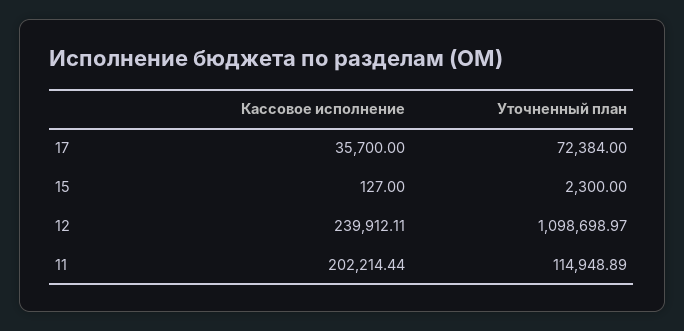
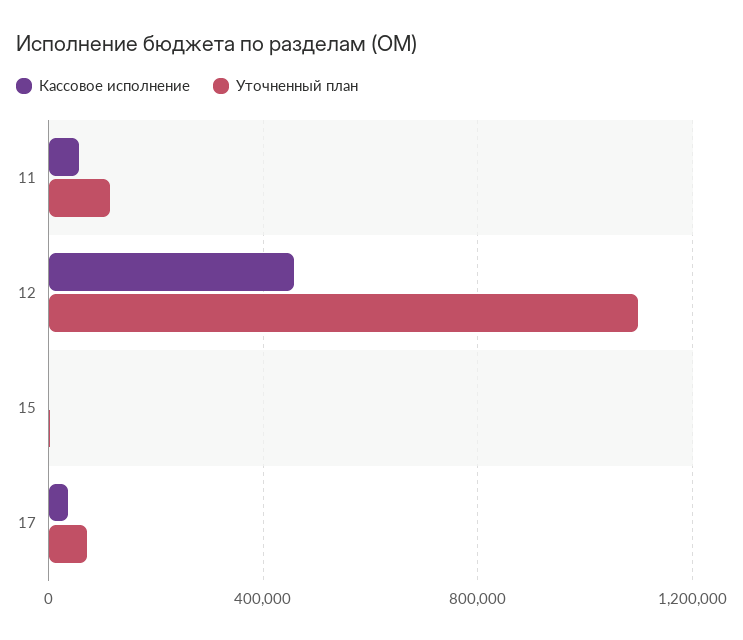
  {
    "Кассовое исполнение": {
      "17": 35700,
      "15": 127,
-     "12": 239912.11,
+     "12": 450000,
-     "11": 202214.44
+     "11": 50000
    },
    "Уточненный план": {
      "17": 72384,
      "15": 2300,
      "12": 1098698.97,
      "11": 114948.89
    }
  }

